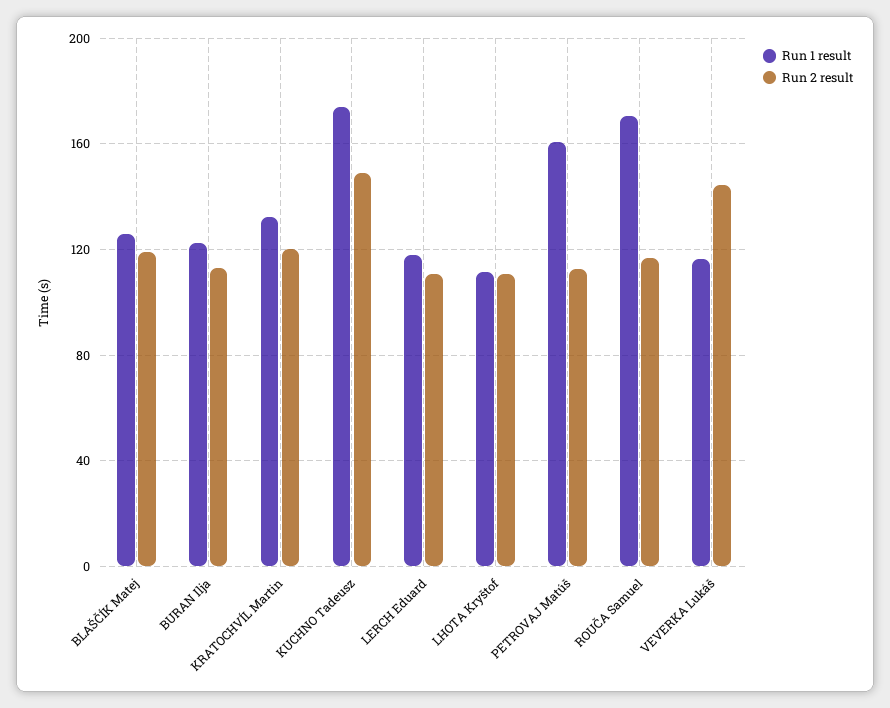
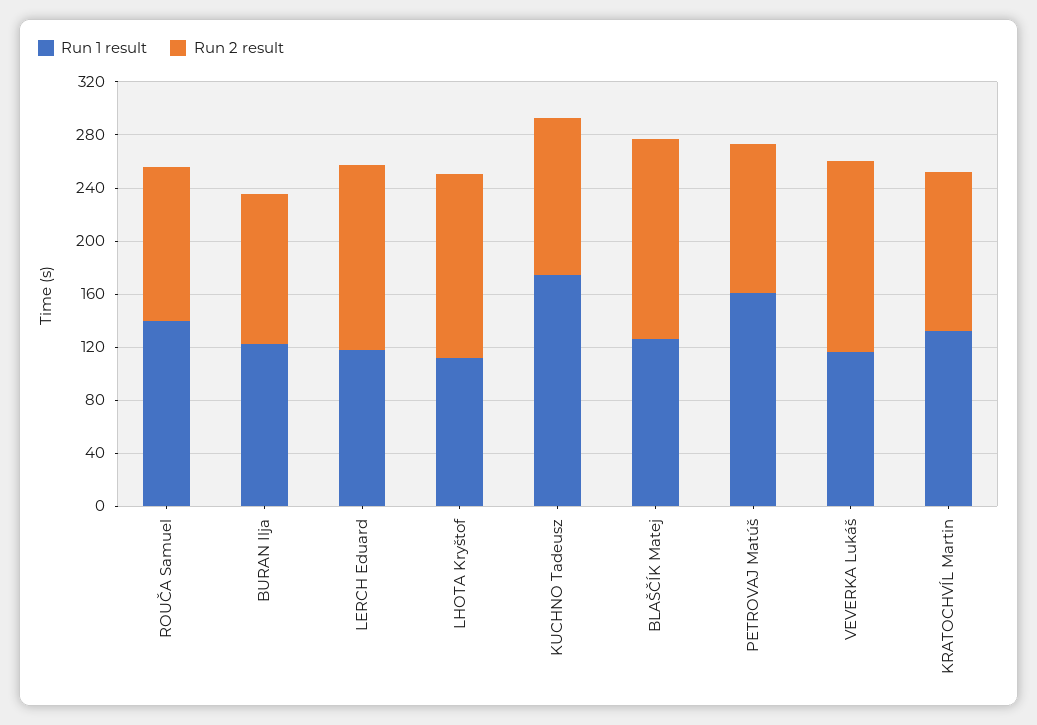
  {
    "Run 1 result": {
      "BLAŠČÍK Matej": 125,
      "BURAN Ilja": 125,
      "KRATOCHVÍL Martin": 130,
      "KUCHNO Tadeusz": 175,
      "LERCH Eduard": 120,
      "LHOTA Kryštof": 110,
      "PETROVAJ Matúš": 160,
-     "ROUČA Samuel": 170,
+     "ROUČA Samuel": 140,
      "VEVERKA Lukáš": 115
    },
    "Run 2 result": {
-     "BLAŠČÍK Matej": 120,
+     "BLAŠČÍK Matej": 150,
      "BURAN Ilja": 115,
      "KRATOCHVÍL Martin": 120,
-     "KUCHNO Tadeusz": 150,
+     "KUCHNO Tadeusz": 120,
-     "LERCH Eduard": 110,
+     "LERCH Eduard": 140,
-     "LHOTA Kryštof": 110,
+     "LHOTA Kryštof": 140,
      "PETROVAJ Matúš": 110,
      "ROUČA Samuel": 115,
      "VEVERKA Lukáš": 145
    }
  }

